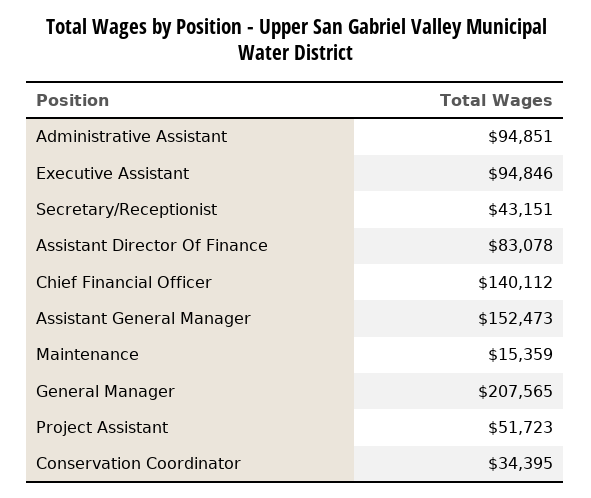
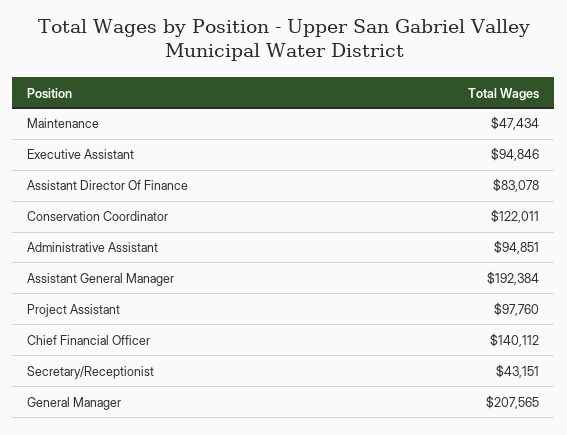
  {
    "Administrative Assistant": 94851,
    "Executive Assistant": 94846,
    "Secretary/Receptionist": 43151,
    "Assistant Director Of Finance": 83078,
    "Chief Financial Officer": 140112,
-   "Assistant General Manager": 152473,
+   "Assistant General Manager": 192384,
-   "Maintenance": 15359,
+   "Maintenance": 47434,
    "General Manager": 207565,
-   "Project Assistant": 51723,
+   "Project Assistant": 97760,
-   "Conservation Coordinator": 34395
+   "Conservation Coordinator": 122011
  }

